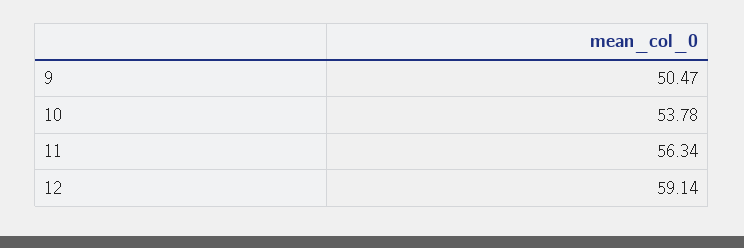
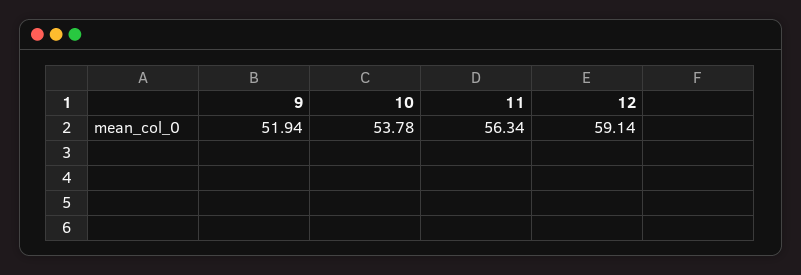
  {
-   "9": 50.47,
+   "9": 51.94,
    "10": 53.78,
    "11": 56.34,
    "12": 59.14
  }

